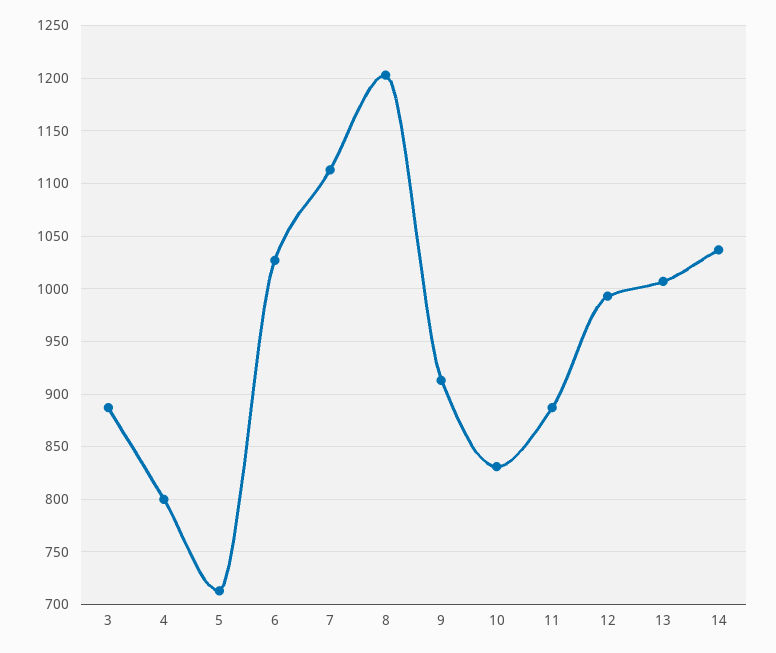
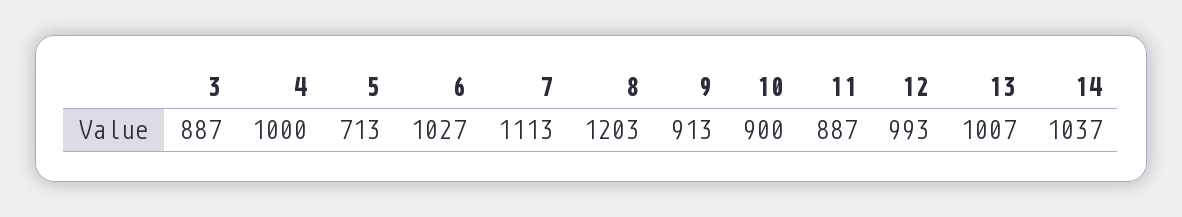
  {
    "3": 887,
-   "4": 800,
+   "4": 1000,
    "5": 713,
    "6": 1027,
    "7": 1113,
    "8": 1203,
    "9": 913,
-   "10": 830,
+   "10": 900,
    "11": 887,
    "12": 993,
    "13": 1007,
    "14": 1037
  }

